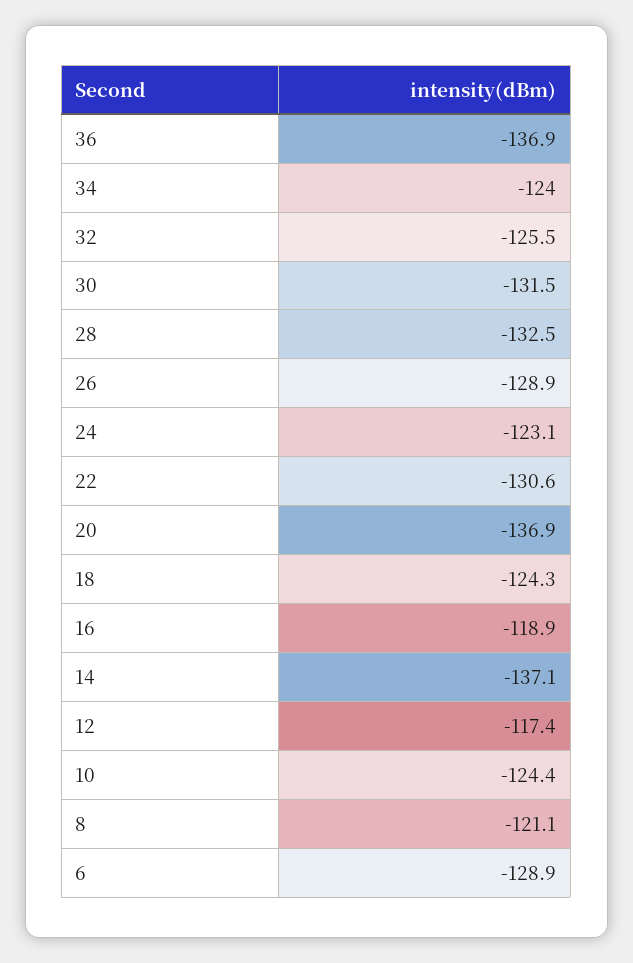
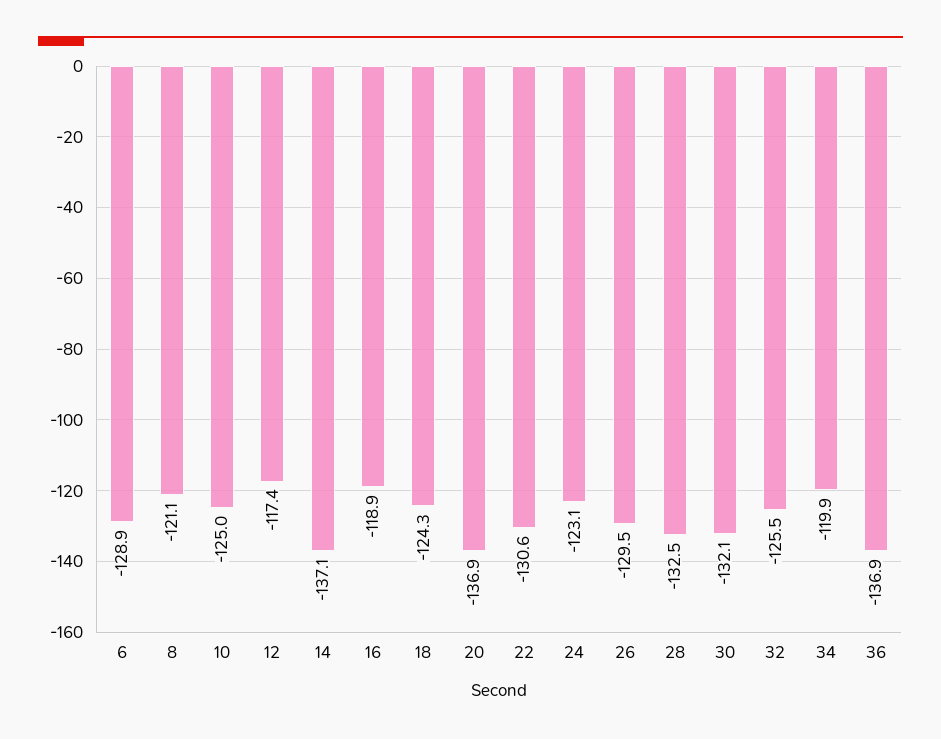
  {
    "36": -136.9,
-   "34": -124,
+   "34": -119.9,
    "32": -125.5,
-   "30": -131.5,
+   "30": -132.1,
    "28": -132.5,
-   "26": -128.9,
+   "26": -129.5,
    "24": -123.1,
    "22": -130.6,
    "20": -136.9,
    "18": -124.3,
    "16": -118.9,
    "14": -137.1,
    "12": -117.4,
-   "10": -124.4,
+   "10": -125,
    "8": -121.1,
    "6": -128.9
  }

